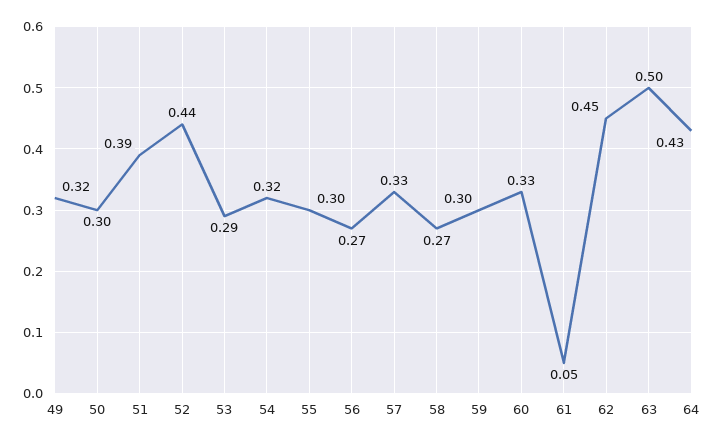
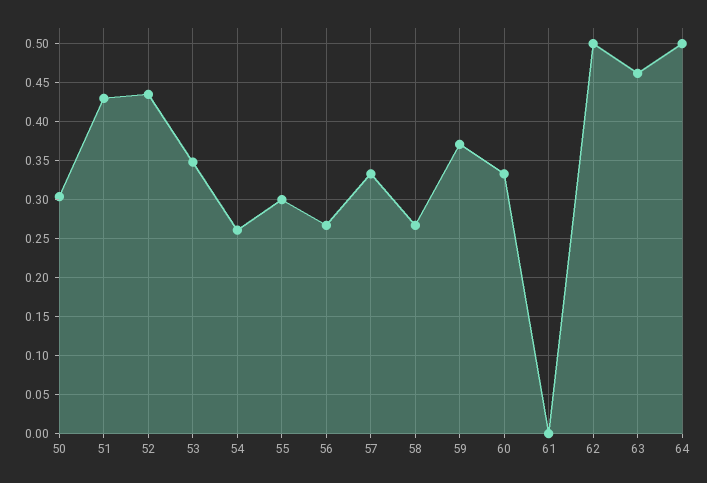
  {
-   "49": 0.32,
    "50": 0.3,
-   "51": 0.39,
+   "51": 0.43,
    "52": 0.44,
-   "53": 0.29,
+   "53": 0.35,
-   "54": 0.32,
+   "54": 0.26,
    "55": 0.3,
    "56": 0.27,
    "57": 0.33,
    "58": 0.27,
-   "59": 0.3,
+   "59": 0.37,
    "60": 0.33,
-   "61": 0.05,
+   "61": 0,
-   "62": 0.45,
+   "62": 0.5,
-   "63": 0.5,
+   "63": 0.46,
-   "64": 0.43
+   "64": 0.5
  }

